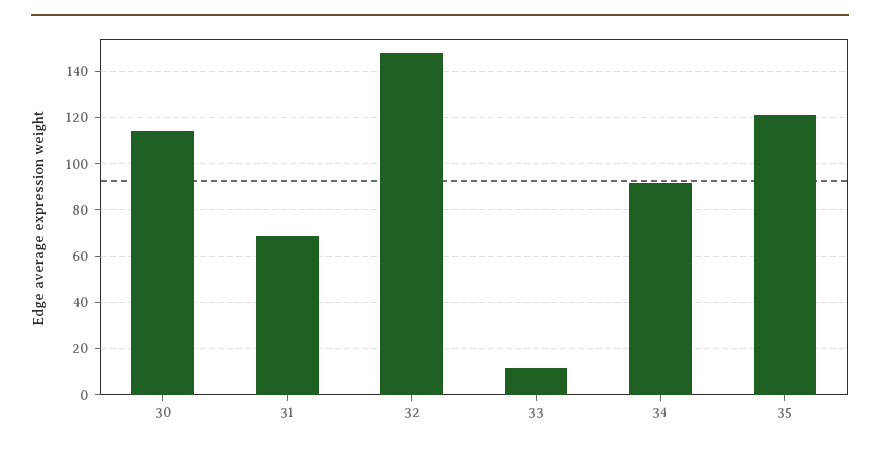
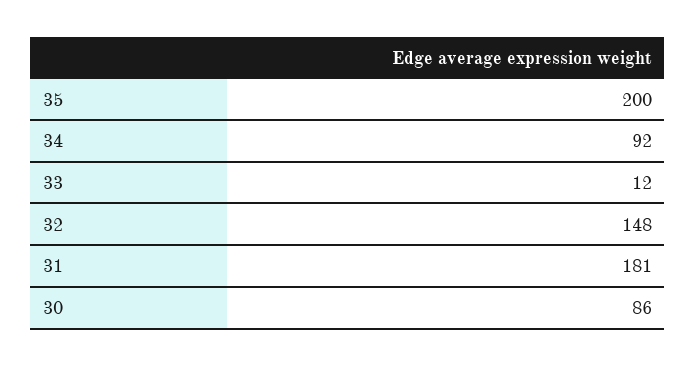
  {
-   "30": 115,
+   "30": 86,
-   "31": 70,
+   "31": 181,
    "32": 148,
    "33": 12,
    "34": 92,
-   "35": 120
+   "35": 200
  }

